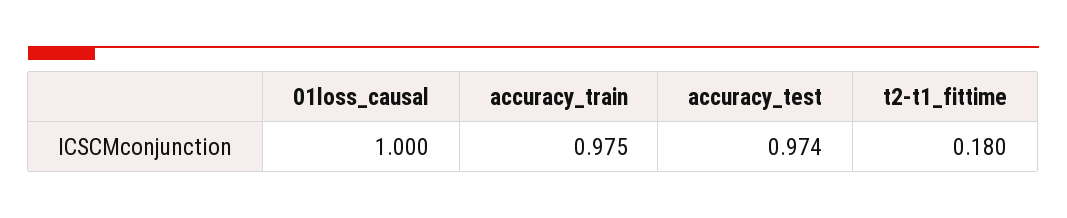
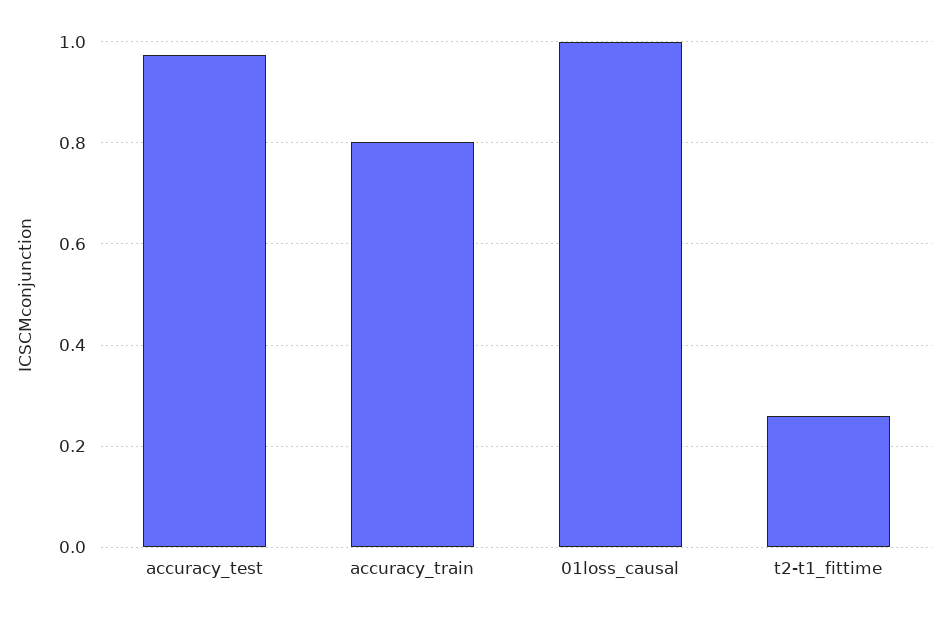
  {
    "01loss_causal": 1,
-   "accuracy_train": 0.975,
+   "accuracy_train": 0.8,
    "accuracy_test": 0.974,
-   "t2-t1_fittime": 0.18
+   "t2-t1_fittime": 0.26
  }

